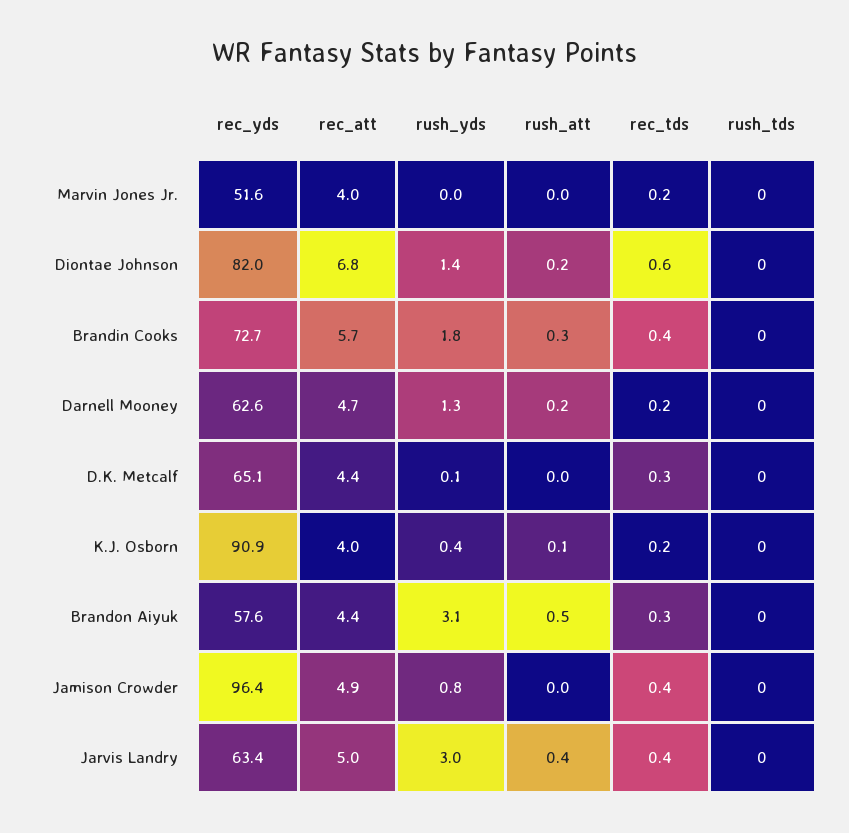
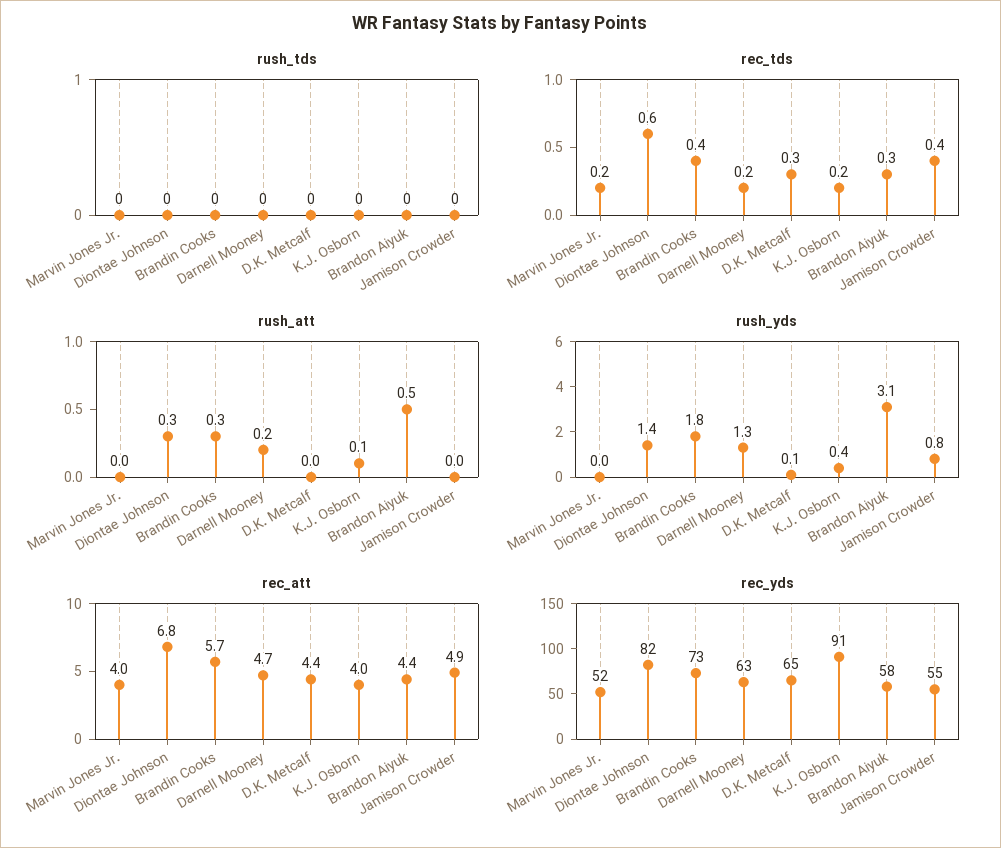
  {
    "rec_yds": {
      "Marvin Jones Jr.": 51.6,
      "Diontae Johnson": 82,
      "Brandin Cooks": 72.7,
      "Darnell Mooney": 62.6,
      "D.K. Metcalf": 65.1,
      "K.J. Osborn": 90.9,
      "Brandon Aiyuk": 57.6,
-     "Jamison Crowder": 96.4,
+     "Jamison Crowder": 55
-     "Jarvis Landry": 63.4
    },
    "rec_att": {
      "Marvin Jones Jr.": 4,
      "Diontae Johnson": 6.8,
      "Brandin Cooks": 5.7,
      "Darnell Mooney": 4.7,
      "D.K. Metcalf": 4.4,
      "K.J. Osborn": 4,
      "Brandon Aiyuk": 4.4,
-     "Jamison Crowder": 4.9,
+     "Jamison Crowder": 4.9
-     "Jarvis Landry": 5
    },
    "rush_yds": {
      "Marvin Jones Jr.": 0,
      "Diontae Johnson": 1.4,
      "Brandin Cooks": 1.8,
      "Darnell Mooney": 1.3,
      "D.K. Metcalf": 0.1,
      "K.J. Osborn": 0.4,
      "Brandon Aiyuk": 3.1,
-     "Jamison Crowder": 0.8,
+     "Jamison Crowder": 0.8
-     "Jarvis Landry": 3
    },
    "rush_att": {
      "Marvin Jones Jr.": 0,
-     "Diontae Johnson": 0.2,
+     "Diontae Johnson": 0.3,
      "Brandin Cooks": 0.3,
      "Darnell Mooney": 0.2,
      "D.K. Metcalf": 0,
      "K.J. Osborn": 0.1,
      "Brandon Aiyuk": 0.5,
-     "Jamison Crowder": 0,
+     "Jamison Crowder": 0
-     "Jarvis Landry": 0.4
    },
    "rec_tds": {
      "Marvin Jones Jr.": 0.2,
      "Diontae Johnson": 0.6,
      "Brandin Cooks": 0.4,
      "Darnell Mooney": 0.2,
      "D.K. Metcalf": 0.3,
      "K.J. Osborn": 0.2,
      "Brandon Aiyuk": 0.3,
-     "Jamison Crowder": 0.4,
+     "Jamison Crowder": 0.4
-     "Jarvis Landry": 0.4
    },
    "rush_tds": {
      "Marvin Jones Jr.": 0,
      "Diontae Johnson": 0,
      "Brandin Cooks": 0,
      "Darnell Mooney": 0,
      "D.K. Metcalf": 0,
      "K.J. Osborn": 0,
      "Brandon Aiyuk": 0,
-     "Jamison Crowder": 0,
+     "Jamison Crowder": 0
-     "Jarvis Landry": 0
    }
  }

